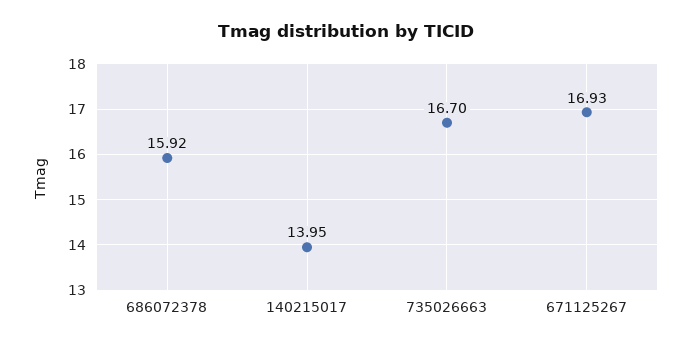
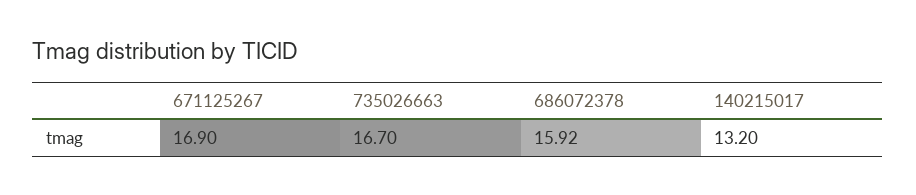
  {
    "686072378": 15.92,
-   "140215017": 13.95,
+   "140215017": 13.2,
    "735026663": 16.7,
-   "671125267": 16.93
+   "671125267": 16.9
  }

